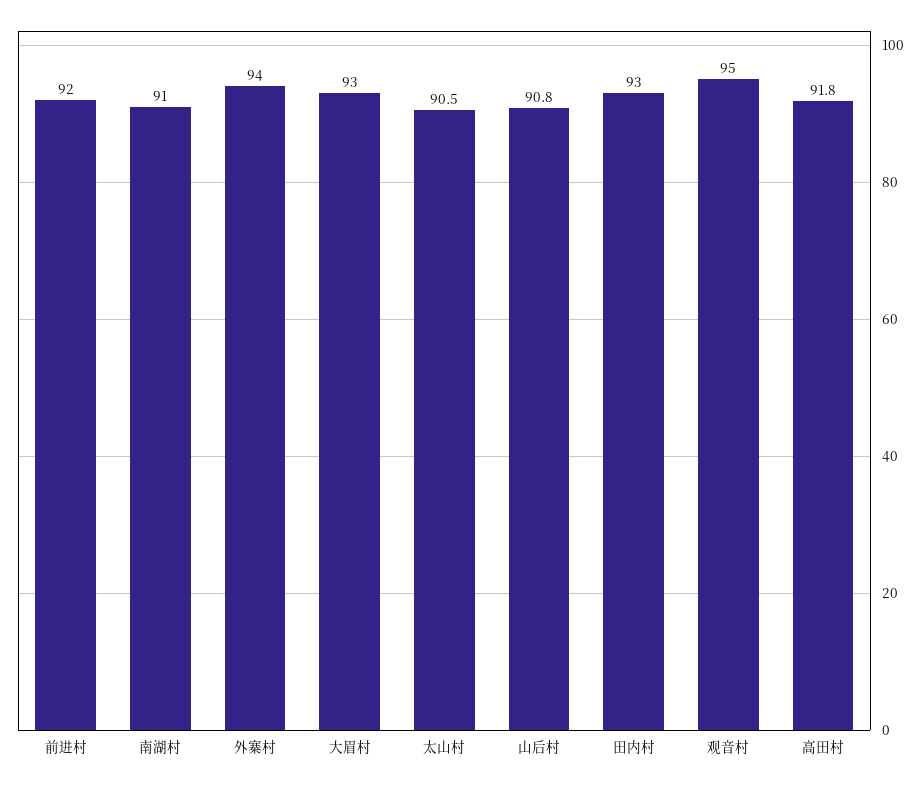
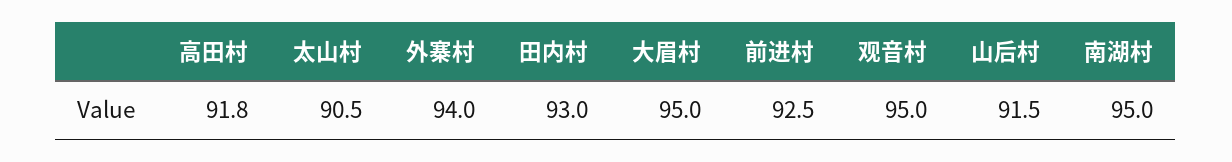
  {
-   "前进村": 92,
+   "前进村": 92.5,
-   "南湖村": 91,
+   "南湖村": 95,
    "外寨村": 94,
-   "大眉村": 93,
+   "大眉村": 95,
    "太山村": 90.5,
-   "山后村": 90.8,
+   "山后村": 91.5,
    "田内村": 93,
    "观音村": 95,
    "高田村": 91.8
  }

